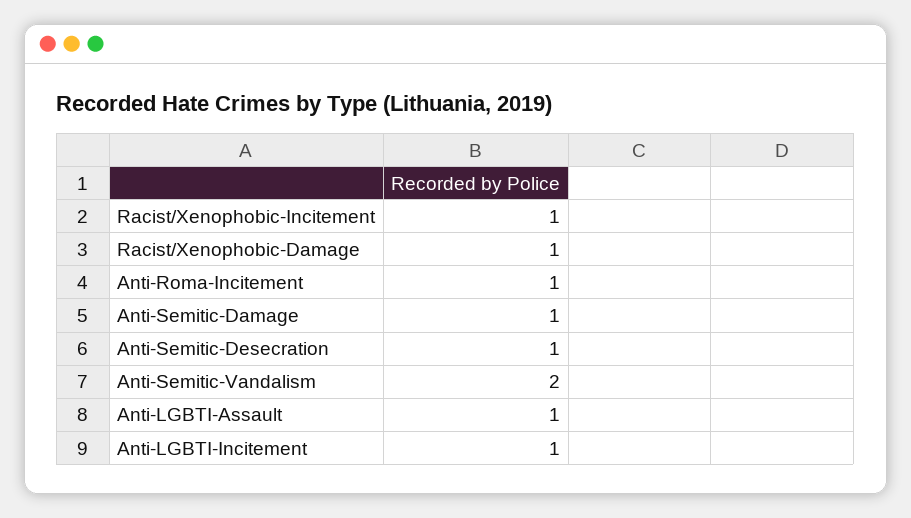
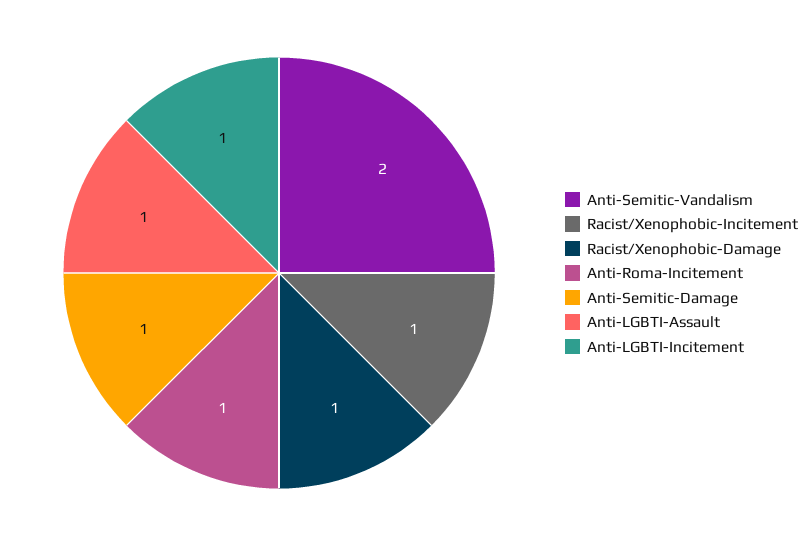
  {
    "Racist/Xenophobic-Incitement": 1,
    "Racist/Xenophobic-Damage": 1,
    "Anti-Roma-Incitement": 1,
    "Anti-Semitic-Damage": 1,
-   "Anti-Semitic-Desecration": 1,
    "Anti-Semitic-Vandalism": 2,
    "Anti-LGBTI-Assault": 1,
    "Anti-LGBTI-Incitement": 1
  }

